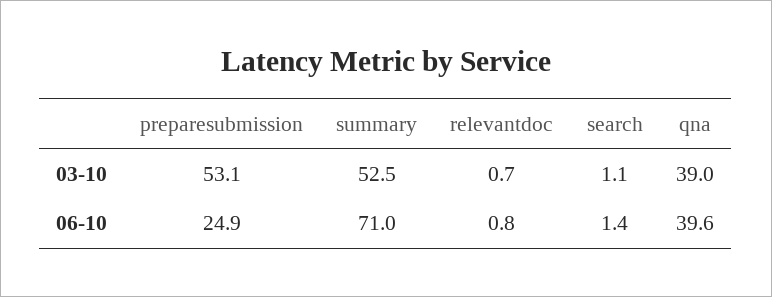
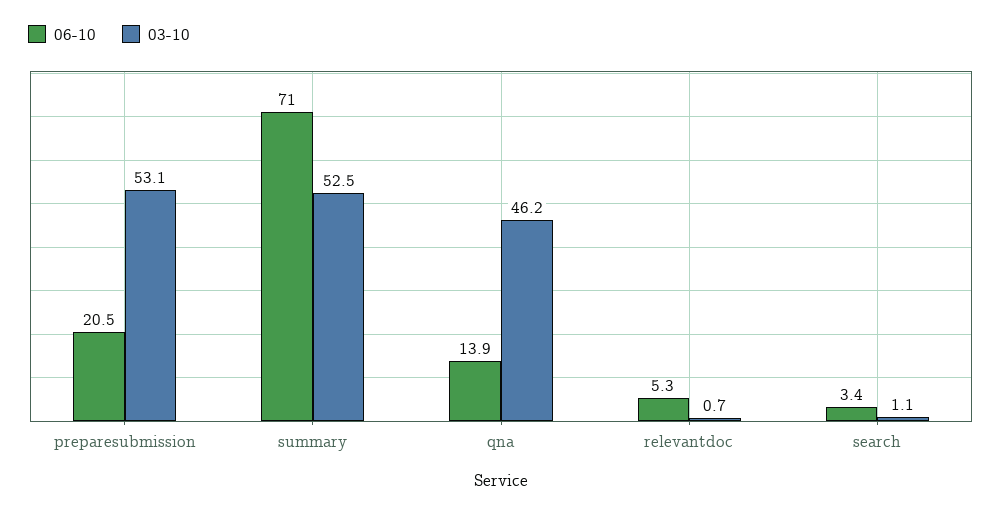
  {
    "03-10": {
      "preparesubmission": 53.1,
      "summary": 52.5,
      "relevantdoc": 0.7,
      "search": 1.1,
-     "qna": 39
+     "qna": 46.2
    },
    "06-10": {
-     "preparesubmission": 24.9,
+     "preparesubmission": 20.5,
      "summary": 71,
-     "relevantdoc": 0.8,
+     "relevantdoc": 5.3,
-     "search": 1.4,
+     "search": 3.4,
-     "qna": 39.6
+     "qna": 13.9
    }
  }

